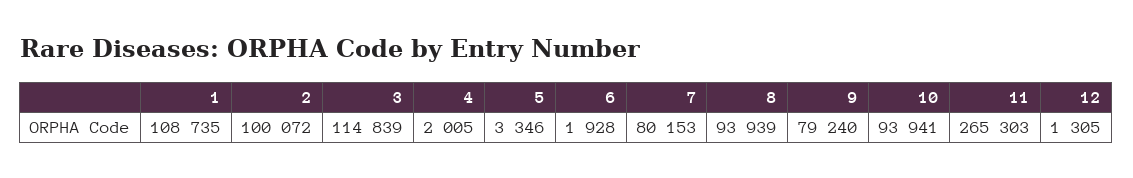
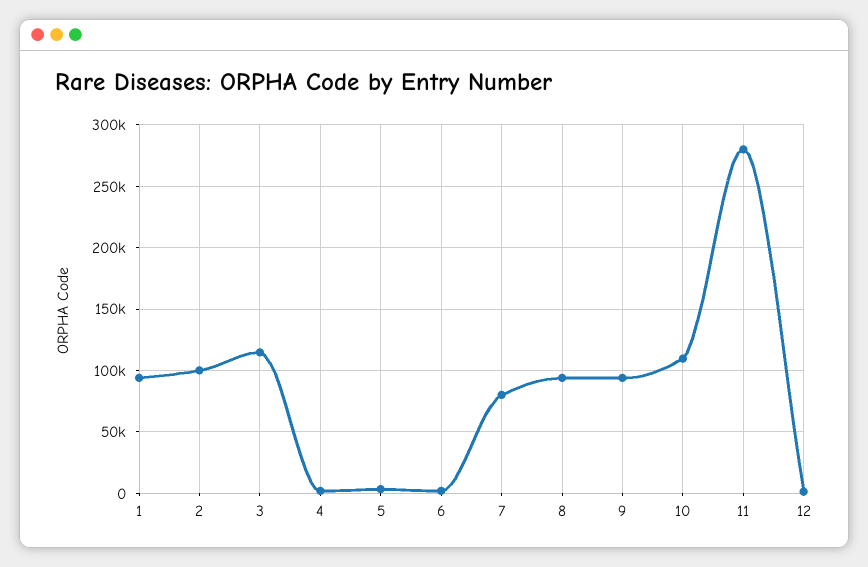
  {
-   "1": 108735,
+   "1": 95000,
    "2": 100072,
    "3": 114839,
    "4": 2005,
    "5": 3346,
    "6": 1928,
    "7": 80153,
    "8": 93939,
-   "9": 79240,
+   "9": 95000,
-   "10": 93941,
+   "10": 110000,
-   "11": 265303,
+   "11": 280000,
    "12": 1305
  }

